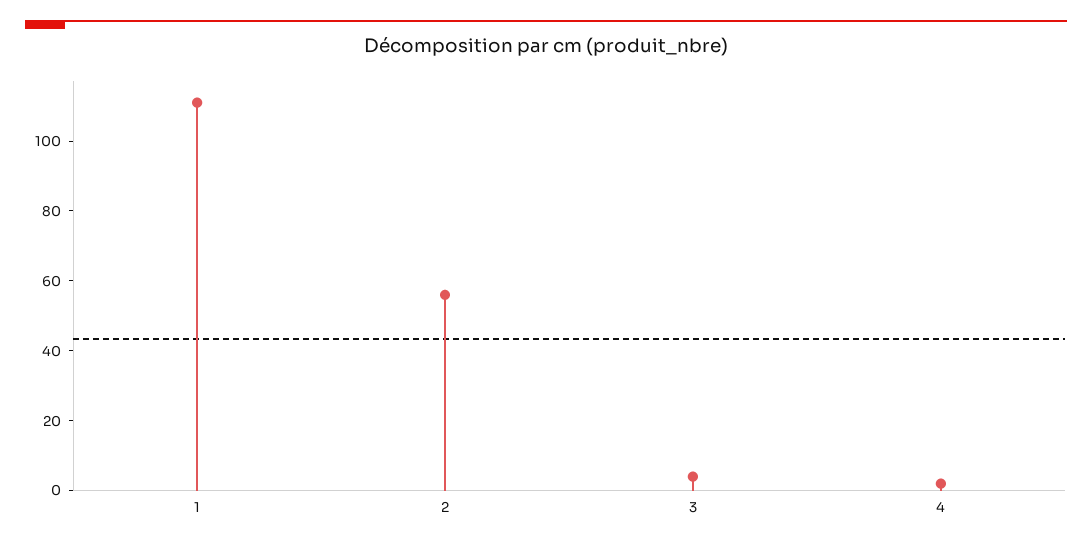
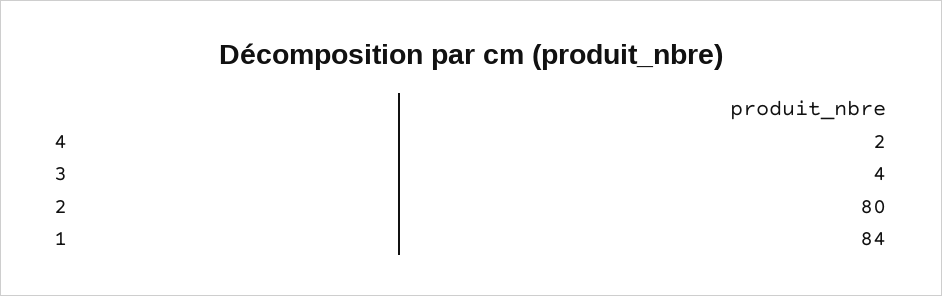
  {
-   "1": 110,
+   "1": 84,
-   "2": 55,
+   "2": 80,
    "3": 4,
    "4": 2
  }

